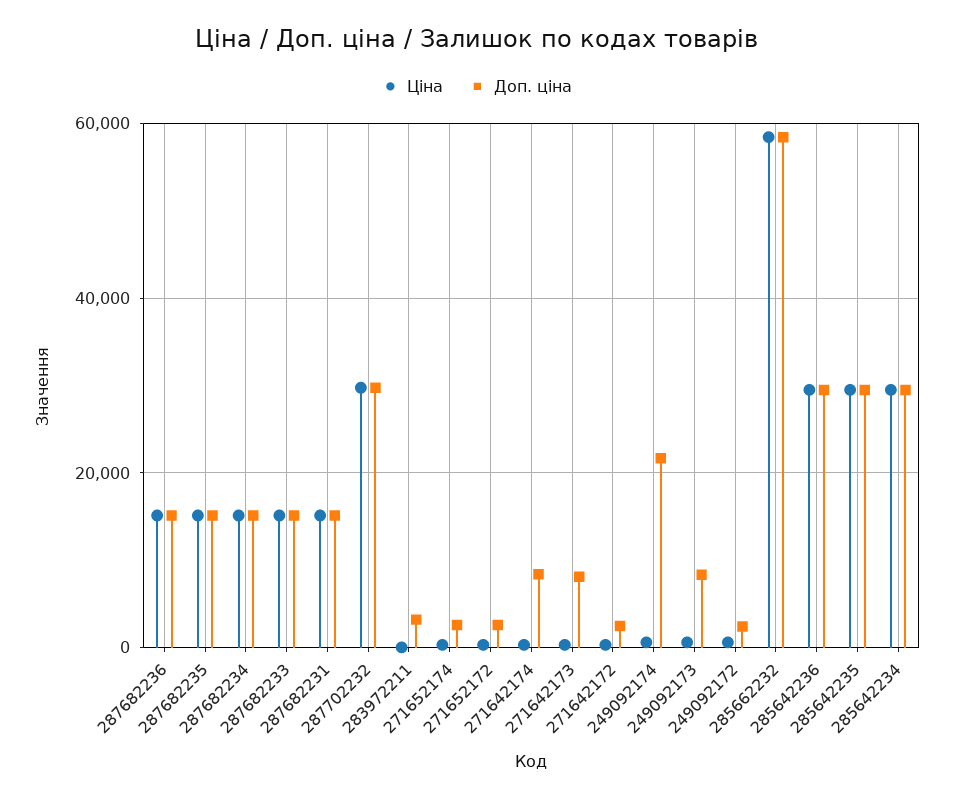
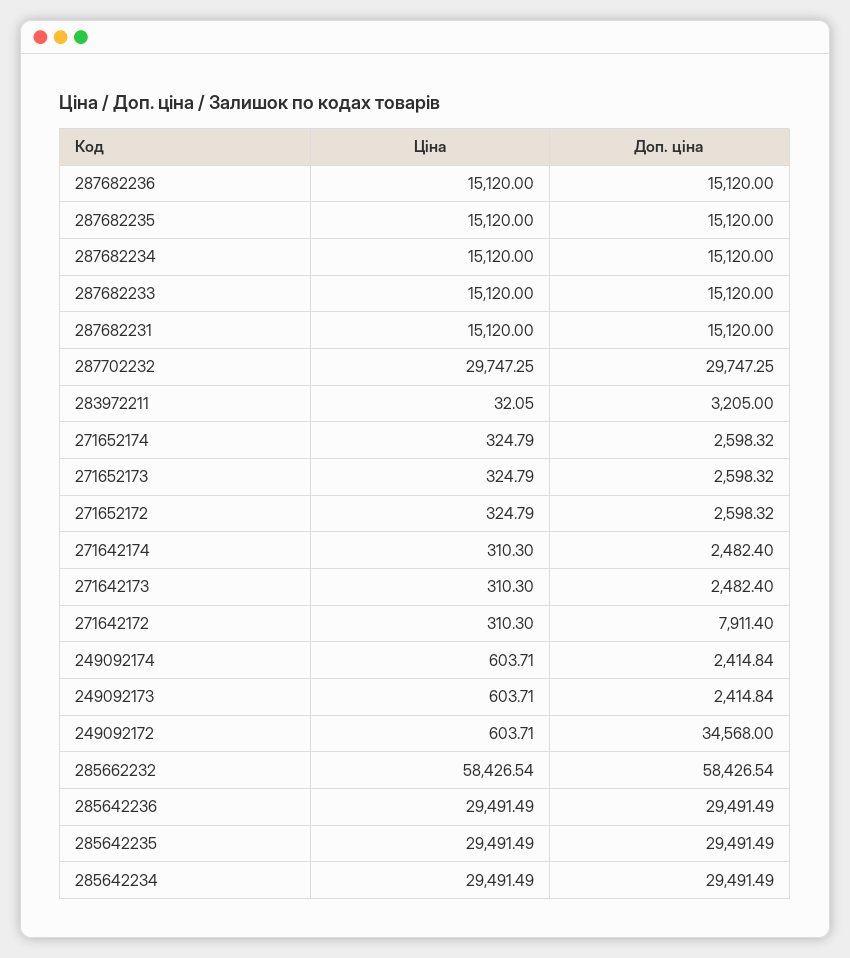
  {
    "Ціна": {
      "287682236": 15120,
      "287682235": 15120,
      "287682234": 15120,
      "287682233": 15120,
      "287682231": 15120,
      "287702232": 29747.25,
      "283972211": 32.05,
      "271652174": 324.79,
      "271652172": 324.79,
      "271642174": 310.3,
      "271642173": 310.3,
      "271642172": 310.3,
      "249092174": 603.71,
      "249092173": 603.71,
      "249092172": 603.71,
      "285662232": 58426.54,
      "285642236": 29491.49,
      "285642235": 29491.49,
-     "285642234": 29491.49
+     "285642234": 29491.49,
+     "271652173": 324.79
    },
    "Доп. ціна": {
      "287682236": 15120,
      "287682235": 15120,
      "287682234": 15120,
      "287682233": 15120,
      "287682231": 15120,
      "287702232": 29747.25,
      "283972211": 3205,
      "271652174": 2598.32,
      "271652172": 2598.32,
-     "271642174": 8000,
+     "271642174": 2482.4,
-     "271642173": 8000,
+     "271642173": 2482.4,
-     "271642172": 2000,
+     "271642172": 7911.4,
-     "249092174": 22000,
+     "249092174": 2414.84,
-     "249092173": 8000,
+     "249092173": 2414.84,
-     "249092172": 2000,
+     "249092172": 34568,
      "285662232": 58426.54,
      "285642236": 29491.49,
      "285642235": 29491.49,
-     "285642234": 29491.49
+     "285642234": 29491.49,
+     "271652173": 2598.32
    }
  }

